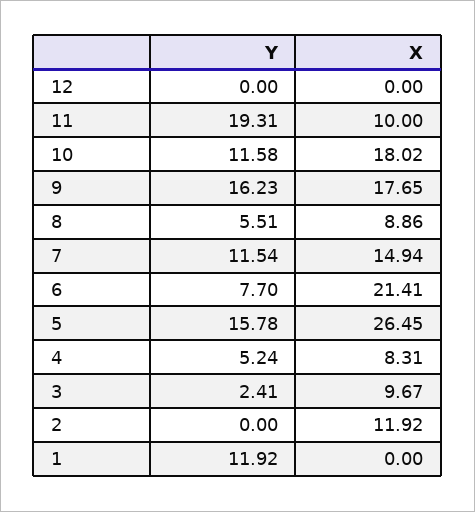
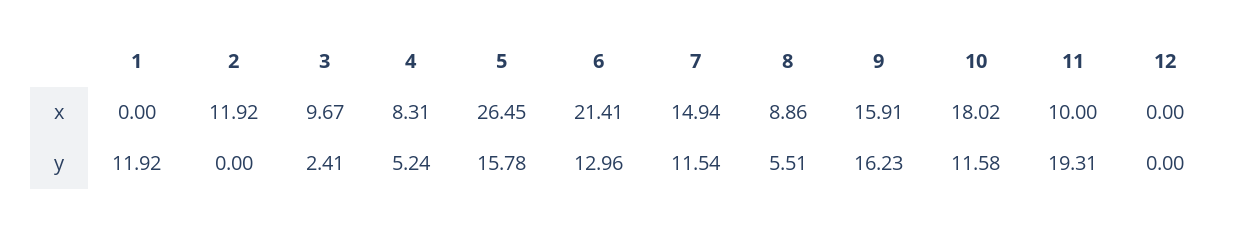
  {
    "Y": {
      "12": 0,
      "11": 19.31,
      "10": 11.58,
      "9": 16.23,
      "8": 5.51,
      "7": 11.54,
-     "6": 7.7,
+     "6": 12.96,
      "5": 15.78,
      "4": 5.24,
      "3": 2.41,
      "2": 0,
      "1": 11.92
    },
    "X": {
      "12": 0,
      "11": 10,
      "10": 18.02,
-     "9": 17.65,
+     "9": 15.91,
      "8": 8.86,
      "7": 14.94,
      "6": 21.41,
      "5": 26.45,
      "4": 8.31,
      "3": 9.67,
      "2": 11.92,
      "1": 0
    }
  }

